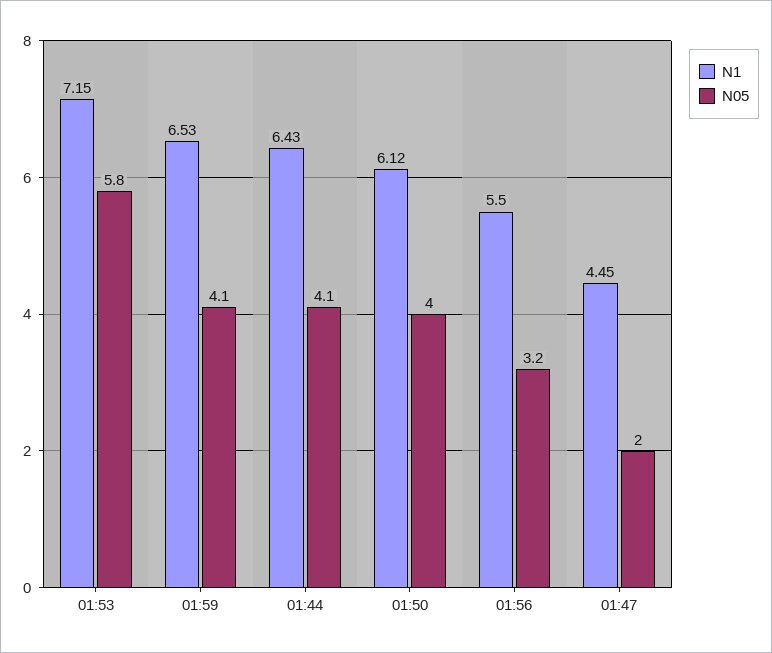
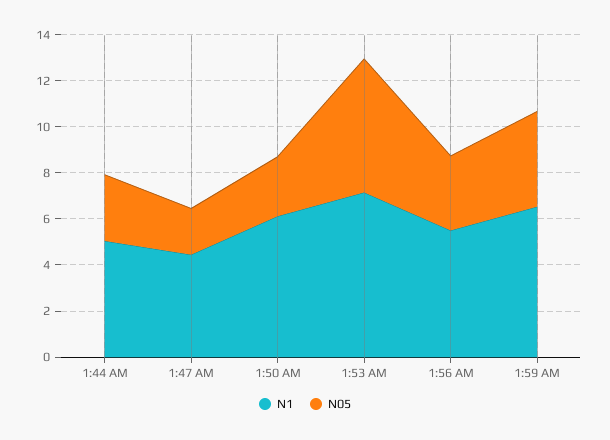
  {
    "N1": {
      "01:53": 7.15,
      "01:59": 6.53,
-     "01:44": 6.43,
+     "01:44": 5,
      "01:50": 6.12,
      "01:56": 5.5,
      "01:47": 4.45
    },
    "N05": {
      "01:53": 5.8,
      "01:59": 4.1,
-     "01:44": 4.1,
+     "01:44": 3,
-     "01:50": 4,
+     "01:50": 2.5,
      "01:56": 3.2,
      "01:47": 2
    }
  }

